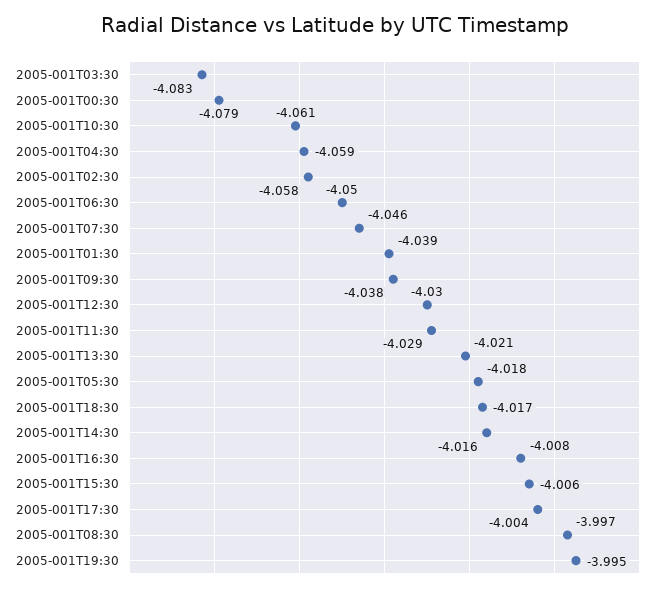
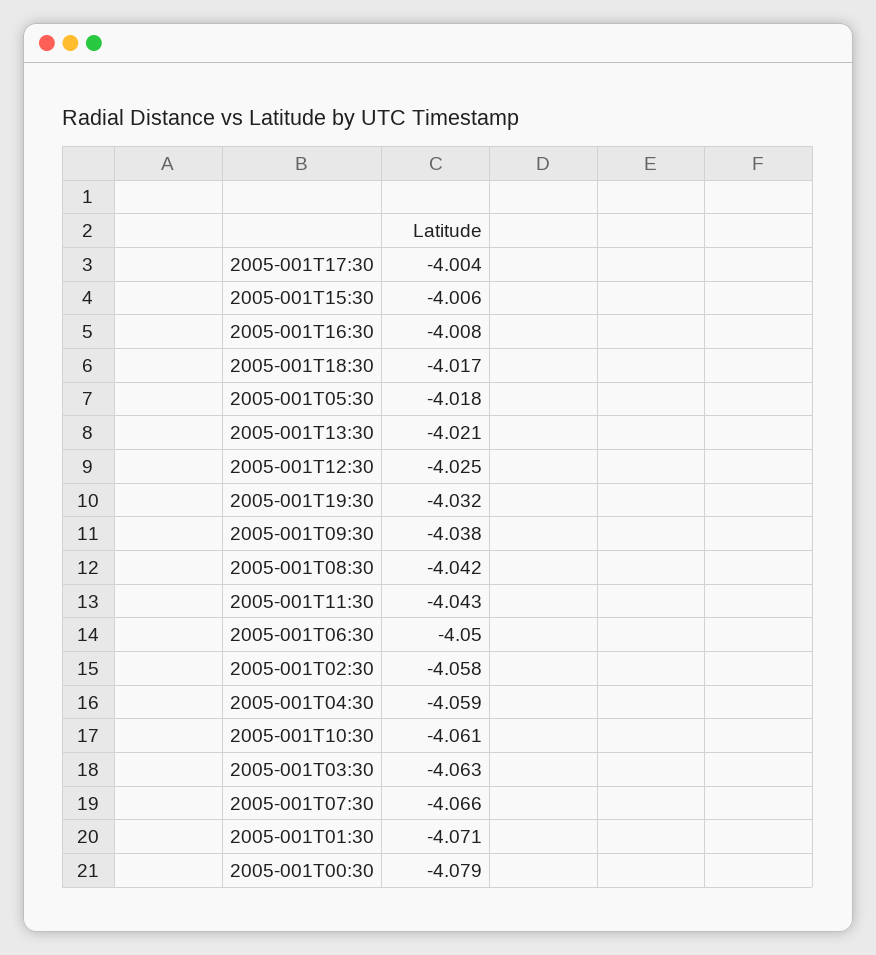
  {
-   "2005-001T03:30": -4.083,
+   "2005-001T03:30": -4.063,
    "2005-001T00:30": -4.079,
    "2005-001T10:30": -4.061,
    "2005-001T04:30": -4.059,
    "2005-001T02:30": -4.058,
    "2005-001T06:30": -4.05,
-   "2005-001T07:30": -4.046,
+   "2005-001T07:30": -4.066,
-   "2005-001T01:30": -4.039,
+   "2005-001T01:30": -4.071,
    "2005-001T09:30": -4.038,
-   "2005-001T12:30": -4.03,
+   "2005-001T12:30": -4.025,
-   "2005-001T11:30": -4.029,
+   "2005-001T11:30": -4.043,
    "2005-001T13:30": -4.021,
    "2005-001T05:30": -4.018,
    "2005-001T18:30": -4.017,
-   "2005-001T14:30": -4.016,
    "2005-001T16:30": -4.008,
    "2005-001T15:30": -4.006,
    "2005-001T17:30": -4.004,
-   "2005-001T08:30": -3.997,
+   "2005-001T08:30": -4.042,
-   "2005-001T19:30": -3.995
+   "2005-001T19:30": -4.032
  }

